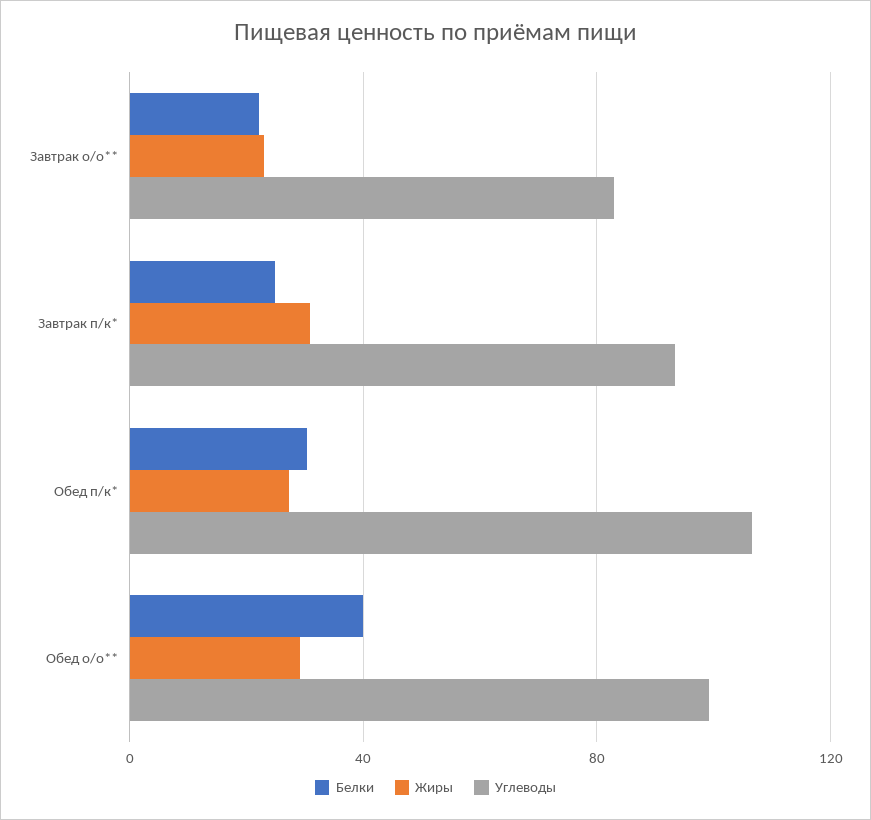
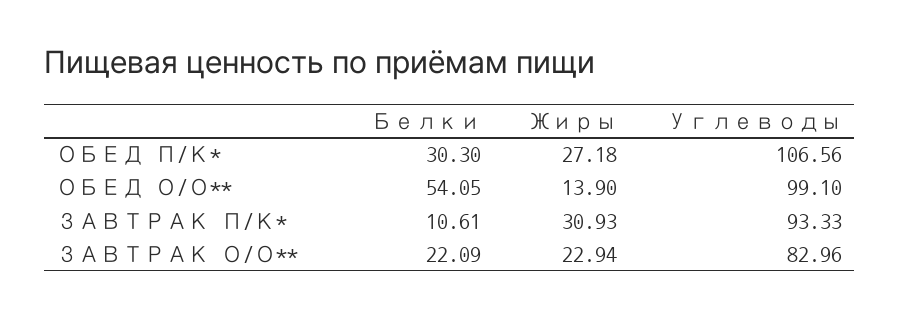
  {
    "Белки": {
      "Завтрак о/о**": 22.09,
-     "Завтрак п/к*": 25,
+     "Завтрак п/к*": 10.61,
      "Обед п/к*": 30.3,
-     "Обед о/о**": 40
+     "Обед о/о**": 54.05
    },
    "Жиры": {
      "Завтрак о/о**": 22.94,
      "Завтрак п/к*": 30.93,
      "Обед п/к*": 27.18,
-     "Обед о/о**": 30
+     "Обед о/о**": 13.9
    },
    "Углеводы": {
      "Завтрак о/о**": 82.96,
      "Завтрак п/к*": 93.33,
      "Обед п/к*": 106.56,
      "Обед о/о**": 99.1
    }
  }

